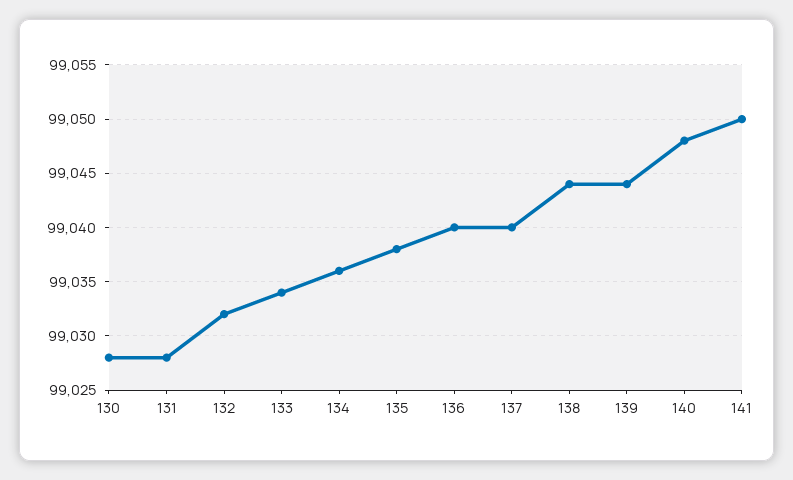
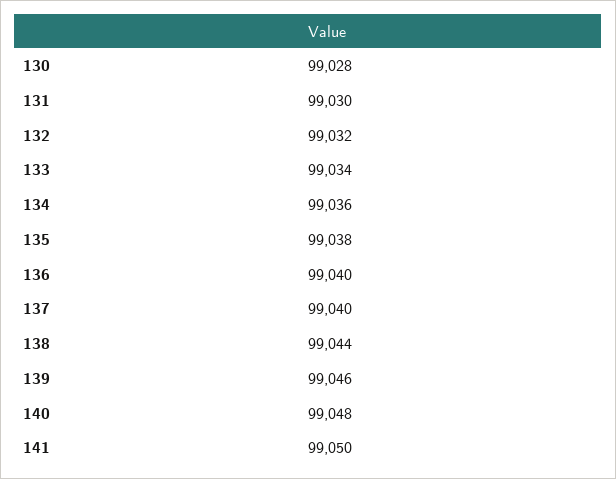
  {
    "130": 99028,
-   "131": 99028,
+   "131": 99030,
    "132": 99032,
    "133": 99034,
    "134": 99036,
    "135": 99038,
    "136": 99040,
    "137": 99040,
    "138": 99044,
-   "139": 99044,
+   "139": 99046,
    "140": 99048,
    "141": 99050
  }

